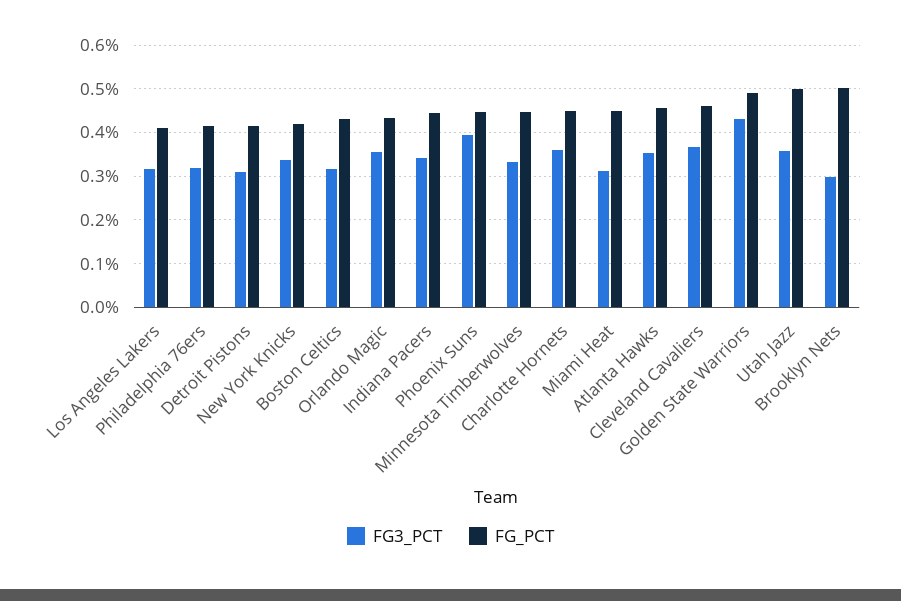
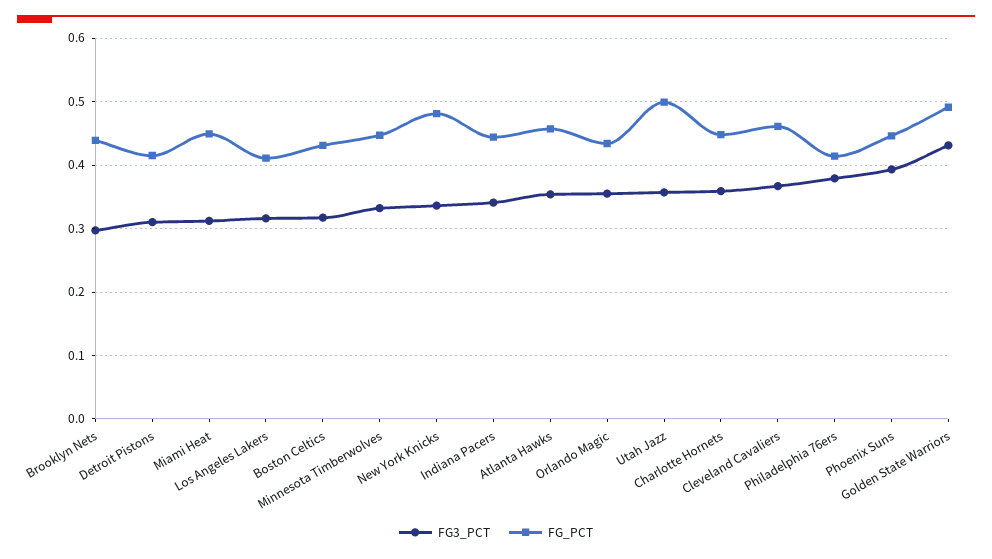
  {
    "FG3_PCT": {
      "Los Angeles Lakers": 0.32,
-     "Philadelphia 76ers": 0.32,
+     "Philadelphia 76ers": 0.38,
      "Detroit Pistons": 0.31,
      "New York Knicks": 0.34,
      "Boston Celtics": 0.32,
      "Orlando Magic": 0.36,
      "Indiana Pacers": 0.34,
      "Phoenix Suns": 0.39,
      "Minnesota Timberwolves": 0.33,
      "Charlotte Hornets": 0.36,
      "Miami Heat": 0.31,
      "Atlanta Hawks": 0.35,
      "Cleveland Cavaliers": 0.37,
      "Golden State Warriors": 0.43,
      "Utah Jazz": 0.36,
      "Brooklyn Nets": 0.3
    },
    "FG_PCT": {
      "Los Angeles Lakers": 0.41,
      "Philadelphia 76ers": 0.41,
      "Detroit Pistons": 0.42,
-     "New York Knicks": 0.42,
+     "New York Knicks": 0.48,
      "Boston Celtics": 0.43,
      "Orlando Magic": 0.43,
      "Indiana Pacers": 0.44,
      "Phoenix Suns": 0.45,
      "Minnesota Timberwolves": 0.45,
      "Charlotte Hornets": 0.45,
      "Miami Heat": 0.45,
      "Atlanta Hawks": 0.46,
      "Cleveland Cavaliers": 0.46,
      "Golden State Warriors": 0.49,
      "Utah Jazz": 0.5,
-     "Brooklyn Nets": 0.5
+     "Brooklyn Nets": 0.44
    }
  }

